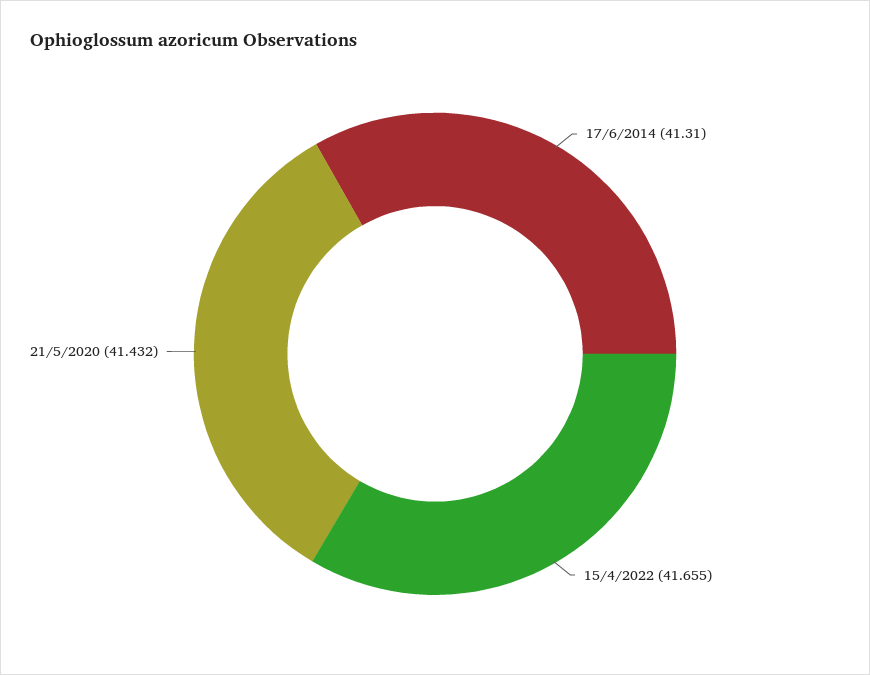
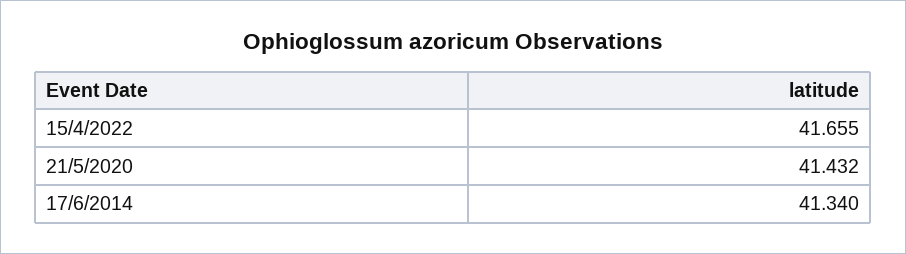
  {
-   "17/6/2014": 41.31,
+   "17/6/2014": 41.34,
    "15/4/2022": 41.655,
    "21/5/2020": 41.432
  }

